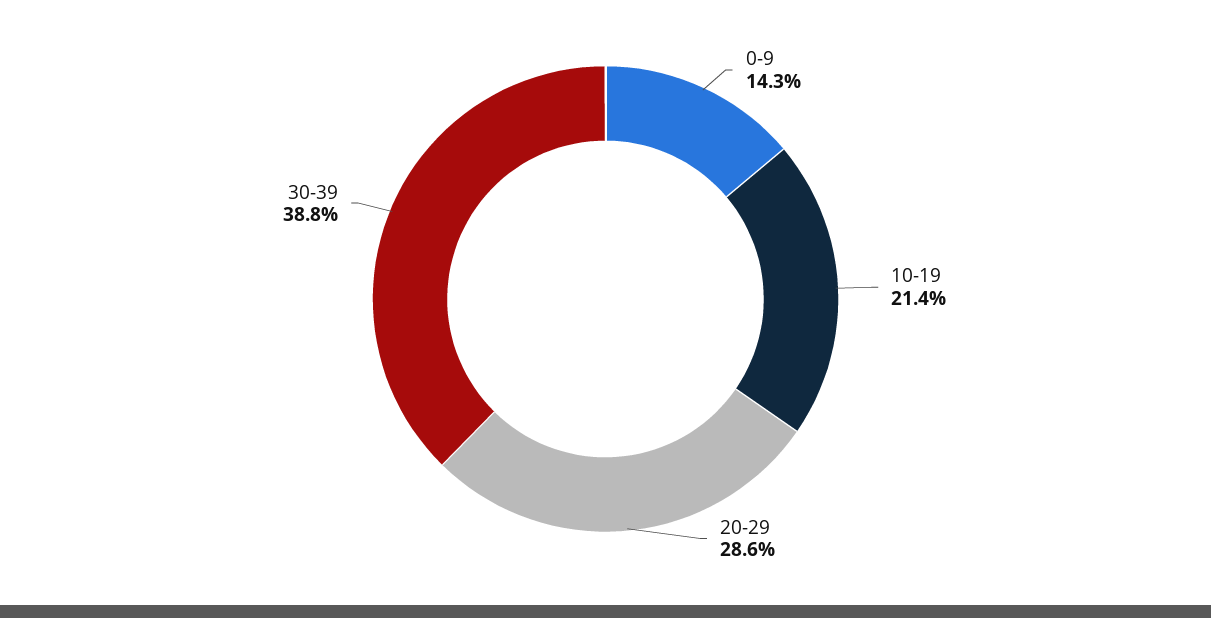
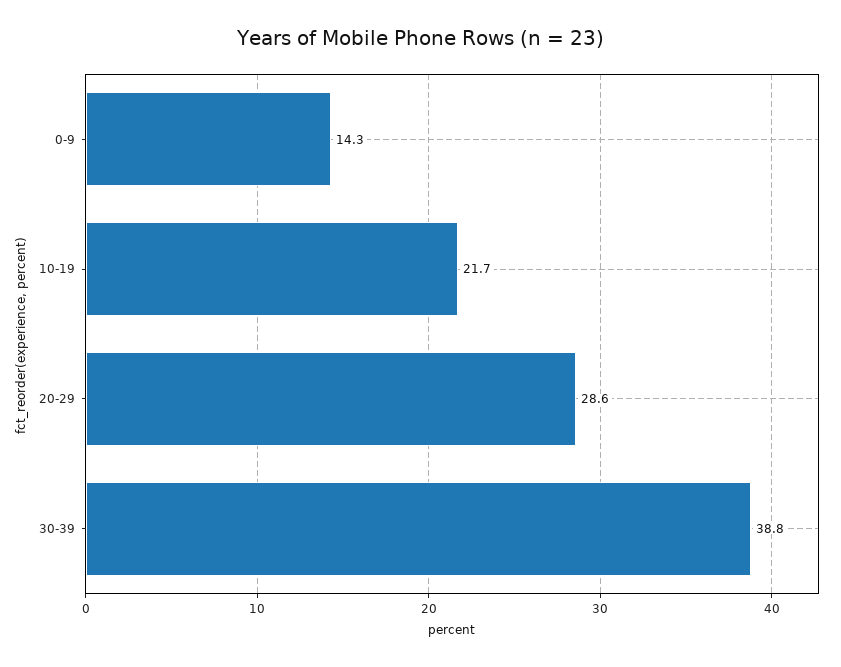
  {
    "0-9": 14.3,
-   "10-19": 21.4,
+   "10-19": 21.7,
    "20-29": 28.6,
    "30-39": 38.8
  }

